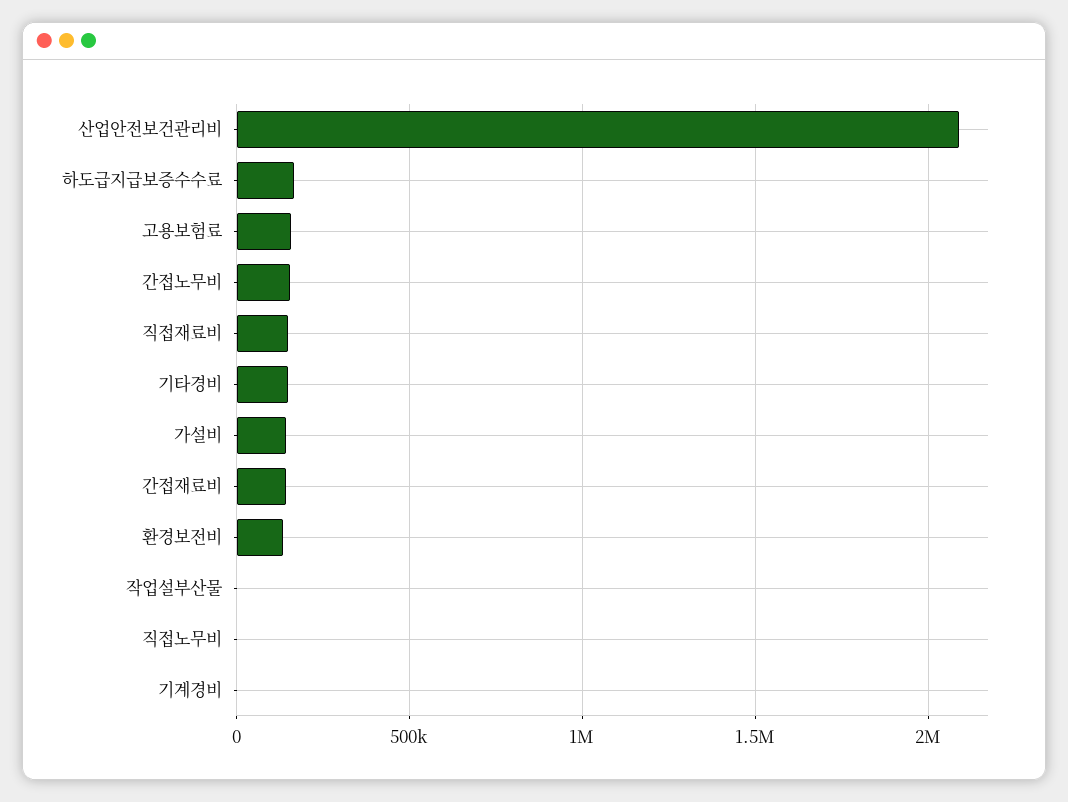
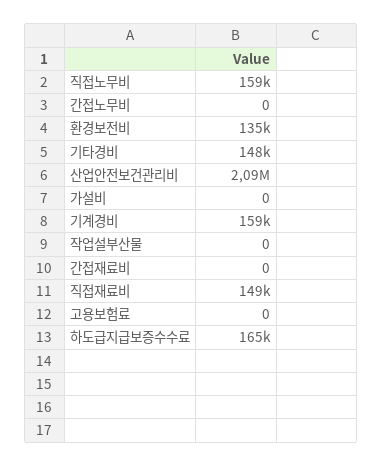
  {
    "산업안전보건관리비": 2090000,
    "하도급지급보증수수료": 165000,
-   "고용보험료": 150000,
+   "고용보험료": 0,
-   "간접노무비": 150000,
+   "간접노무비": 0,
    "직접재료비": 149000,
    "기타경비": 148000,
-   "가설비": 150000,
+   "가설비": 0,
-   "간접재료비": 150000,
+   "간접재료비": 0,
    "환경보전비": 135000,
    "작업설부산물": 0,
-   "직접노무비": 0,
+   "직접노무비": 159000,
-   "기계경비": 0
+   "기계경비": 159000
  }

